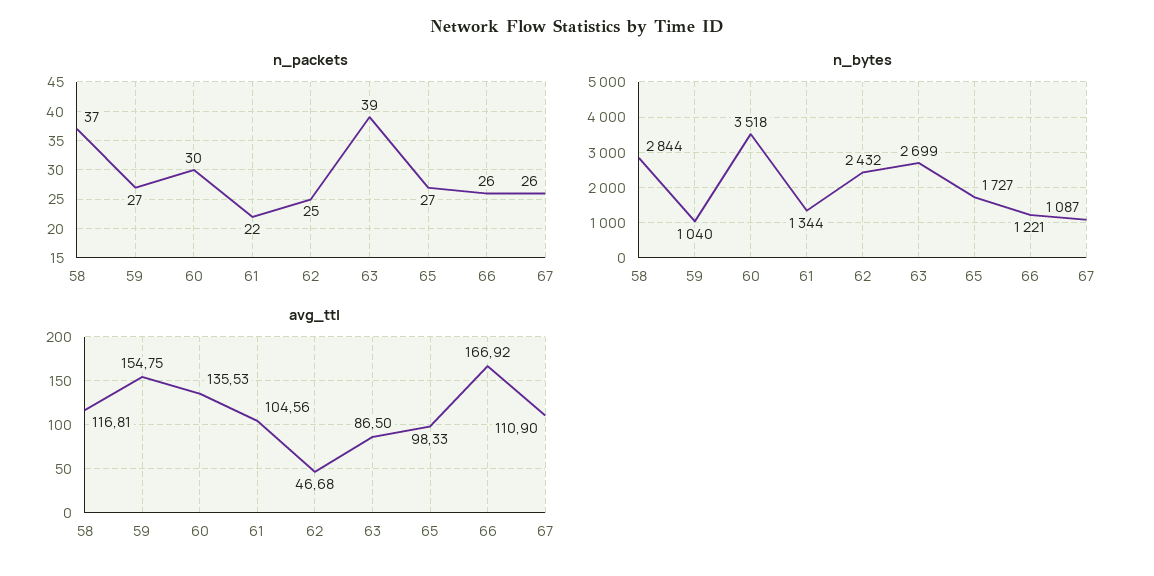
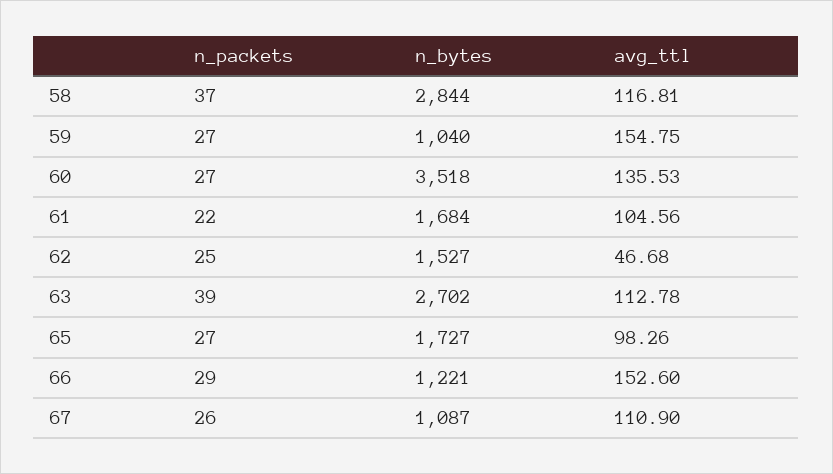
  {
    "n_packets": {
      "58": 37,
      "59": 27,
-     "60": 30,
+     "60": 27,
      "61": 22,
      "62": 25,
      "63": 39,
      "65": 27,
-     "66": 26,
+     "66": 29,
      "67": 26
    },
    "n_bytes": {
      "58": 2844,
      "59": 1040,
      "60": 3518,
-     "61": 1344,
+     "61": 1684,
-     "62": 2432,
+     "62": 1527,
-     "63": 2699,
+     "63": 2702,
      "65": 1727,
      "66": 1221,
      "67": 1087
    },
    "avg_ttl": {
      "58": 116.81,
      "59": 154.75,
      "60": 135.53,
      "61": 104.56,
      "62": 46.68,
-     "63": 86.5,
+     "63": 112.78,
-     "65": 98.33,
+     "65": 98.26,
-     "66": 166.92,
+     "66": 152.6,
      "67": 110.9
    }
  }

